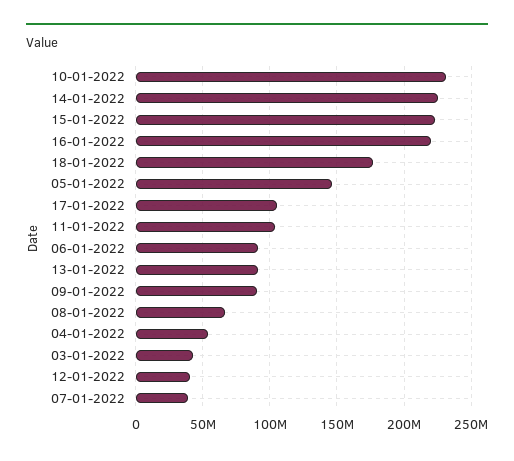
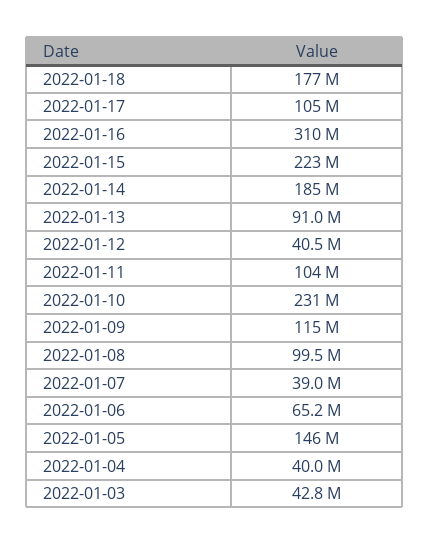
  {
    "10-01-2022": 231000000,
-   "14-01-2022": 225000000,
+   "14-01-2022": 185000000,
    "15-01-2022": 223000000,
-   "16-01-2022": 220000000,
+   "16-01-2022": 310000000,
    "18-01-2022": 177000000,
    "05-01-2022": 146000000,
    "17-01-2022": 105000000,
    "11-01-2022": 104000000,
-   "06-01-2022": 90000000,
+   "06-01-2022": 65200000,
    "13-01-2022": 91000000,
-   "09-01-2022": 90000000,
+   "09-01-2022": 115000000,
-   "08-01-2022": 65000000,
+   "08-01-2022": 99500000,
-   "04-01-2022": 55000000,
+   "04-01-2022": 40000000,
    "03-01-2022": 42800000,
    "12-01-2022": 40500000,
    "07-01-2022": 39000000
  }

